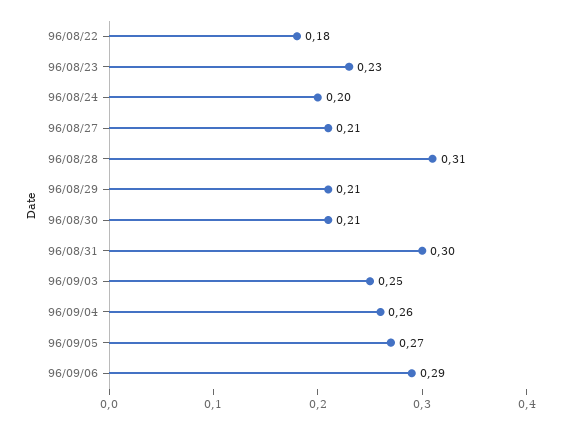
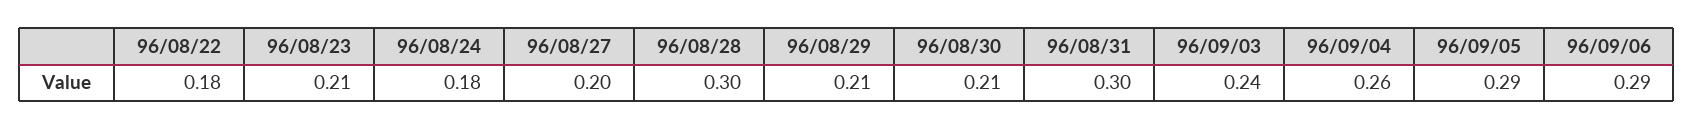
  {
    "96/08/22": 0.18,
-   "96/08/23": 0.23,
+   "96/08/23": 0.21,
-   "96/08/24": 0.2,
+   "96/08/24": 0.18,
-   "96/08/27": 0.21,
+   "96/08/27": 0.2,
-   "96/08/28": 0.31,
+   "96/08/28": 0.3,
    "96/08/29": 0.21,
    "96/08/30": 0.21,
    "96/08/31": 0.3,
-   "96/09/03": 0.25,
+   "96/09/03": 0.24,
    "96/09/04": 0.26,
-   "96/09/05": 0.27,
+   "96/09/05": 0.29,
    "96/09/06": 0.29
  }

